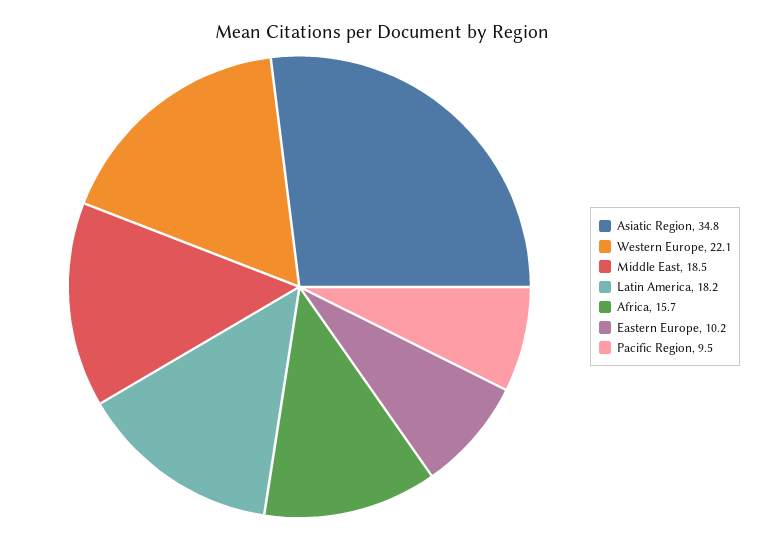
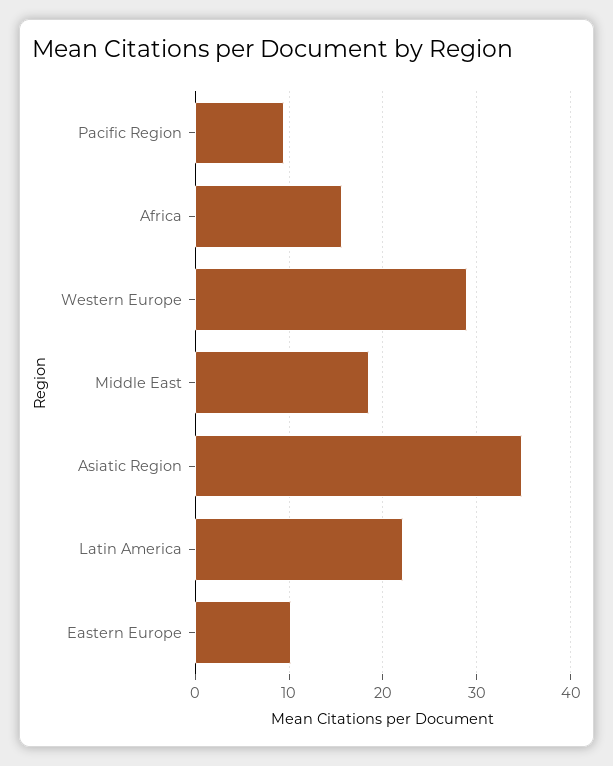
  {
    "Asiatic Region": 34.8,
-   "Western Europe": 22.1,
+   "Western Europe": 29,
    "Middle East": 18.5,
-   "Latin America": 18.2,
+   "Latin America": 22,
    "Africa": 15.7,
    "Eastern Europe": 10.2,
    "Pacific Region": 9.5
  }

